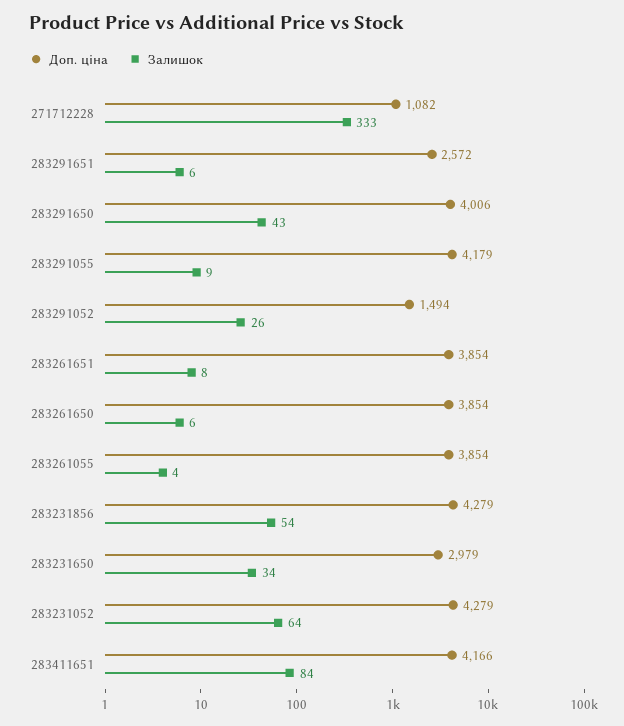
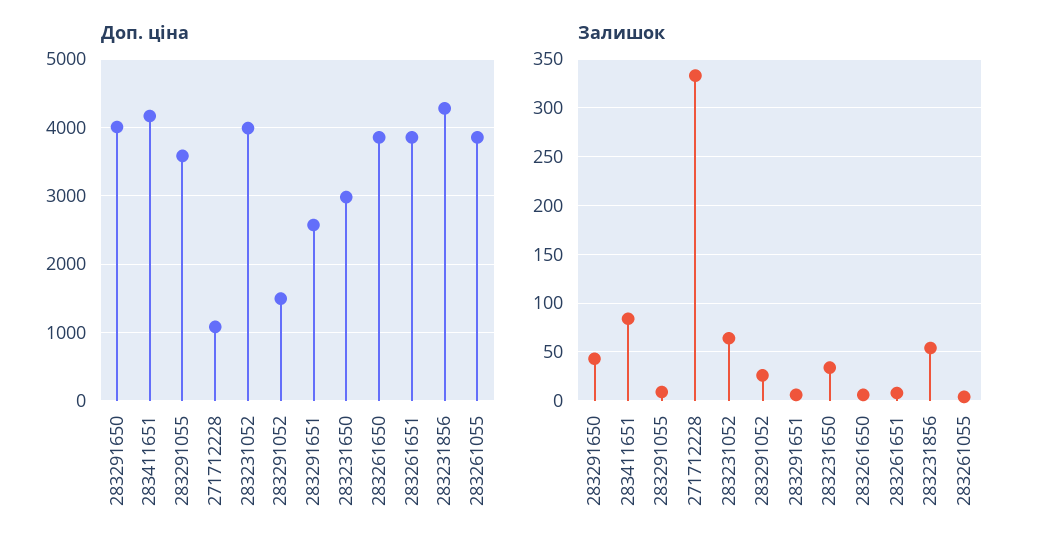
  {
    "Доп. ціна": {
      "271712228": 1082,
      "283291651": 2572,
      "283291650": 4006,
-     "283291055": 4179,
+     "283291055": 3600,
      "283291052": 1494,
      "283261651": 3854,
      "283261650": 3854,
      "283261055": 3854,
      "283231856": 4279,
      "283231650": 2979,
-     "283231052": 4279,
+     "283231052": 4000,
      "283411651": 4166
    },
    "Залишок": {
      "271712228": 333,
      "283291651": 6,
      "283291650": 43,
      "283291055": 9,
      "283291052": 26,
      "283261651": 8,
      "283261650": 6,
      "283261055": 4,
      "283231856": 54,
      "283231650": 34,
      "283231052": 64,
      "283411651": 84
    }
  }

